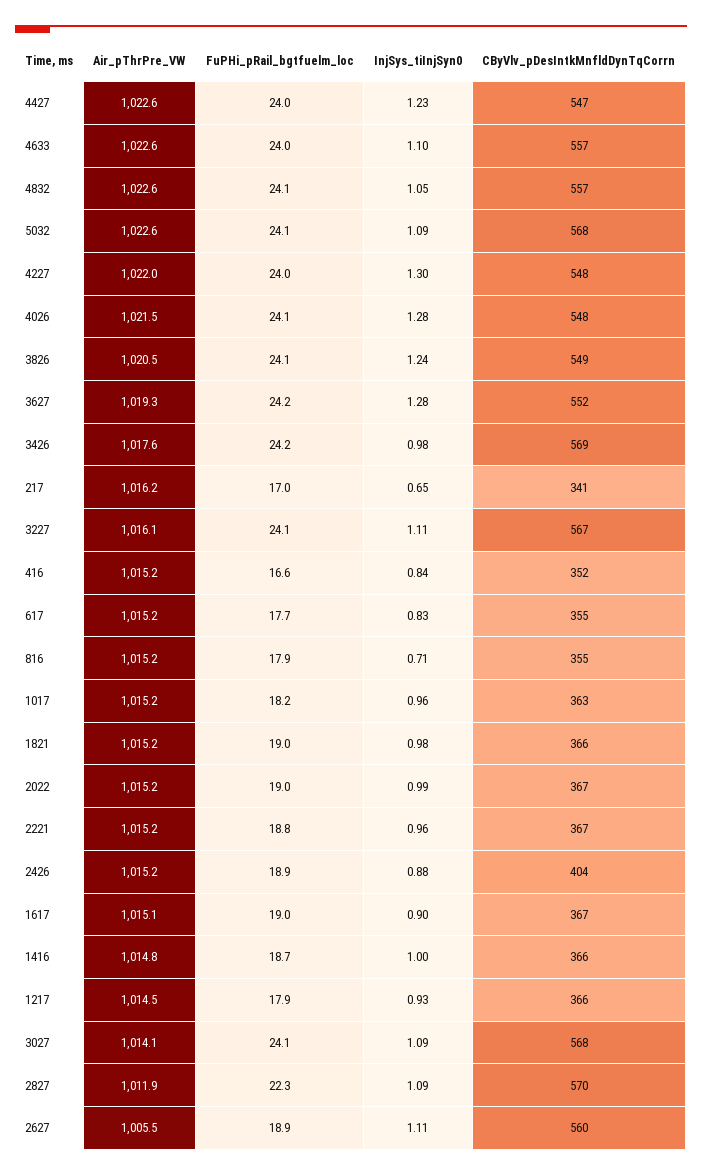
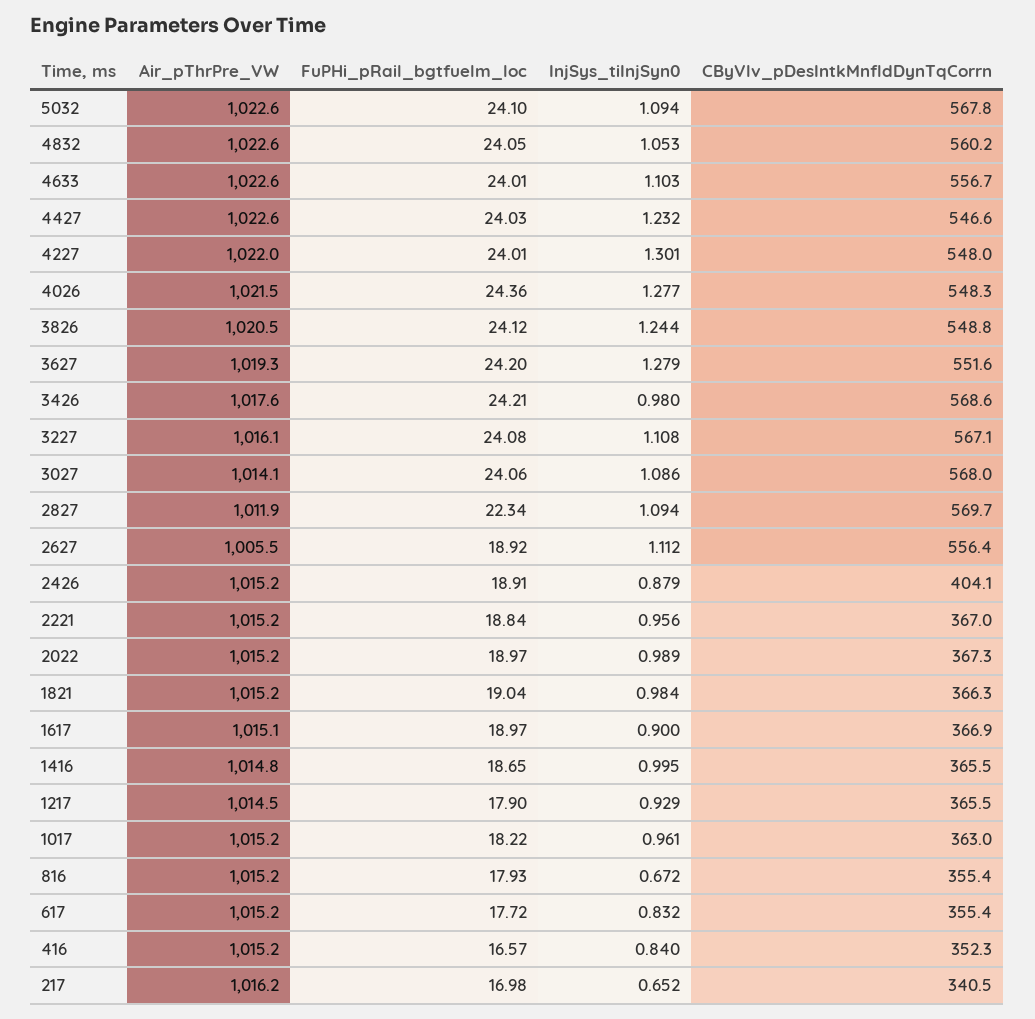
  {
    "Air_pThrPre_VW": {
      "4427": 1022.6,
      "4633": 1022.6,
      "4832": 1022.6,
      "5032": 1022.6,
      "4227": 1022,
      "4026": 1021.5,
      "3826": 1020.5,
      "3627": 1019.3,
      "3426": 1017.6,
      "217": 1016.2,
      "3227": 1016.1,
      "416": 1015.2,
      "617": 1015.2,
      "816": 1015.2,
      "1017": 1015.2,
      "1821": 1015.2,
      "2022": 1015.2,
      "2221": 1015.2,
      "2426": 1015.2,
      "1617": 1015.1,
      "1416": 1014.8,
      "1217": 1014.5,
      "3027": 1014.1,
      "2827": 1011.9,
      "2627": 1005.5
    },
    "FuPHi_pRail_bgtfuelm_loc": {
      "4427": 24.03,
      "4633": 24.01,
      "4832": 24.05,
      "5032": 24.1,
      "4227": 24.01,
-     "4026": 24.1,
+     "4026": 24.36,
      "3826": 24.12,
      "3627": 24.2,
      "3426": 24.21,
      "217": 16.98,
      "3227": 24.08,
      "416": 16.57,
      "617": 17.72,
      "816": 17.93,
      "1017": 18.22,
      "1821": 19.04,
      "2022": 18.97,
      "2221": 18.84,
      "2426": 18.91,
      "1617": 18.97,
      "1416": 18.65,
      "1217": 17.9,
      "3027": 24.06,
      "2827": 22.34,
      "2627": 18.92
    },
    "InjSys_tiInjSyn0": {
      "4427": 1.232,
      "4633": 1.103,
      "4832": 1.053,
      "5032": 1.094,
      "4227": 1.301,
      "4026": 1.277,
      "3826": 1.244,
      "3627": 1.279,
      "3426": 0.98,
      "217": 0.652,
      "3227": 1.108,
      "416": 0.84,
      "617": 0.832,
-     "816": 0.71,
+     "816": 0.672,
      "1017": 0.961,
      "1821": 0.984,
      "2022": 0.989,
      "2221": 0.956,
      "2426": 0.879,
      "1617": 0.9,
      "1416": 0.995,
      "1217": 0.929,
      "3027": 1.086,
      "2827": 1.094,
      "2627": 1.112
    },
    "CByVlv_pDesIntkMnfldDynTqCorrn": {
      "4427": 546.6,
      "4633": 556.7,
-     "4832": 557,
+     "4832": 560.2,
      "5032": 567.8,
      "4227": 548,
      "4026": 548.3,
      "3826": 548.8,
      "3627": 551.6,
      "3426": 568.6,
      "217": 340.5,
      "3227": 567.1,
      "416": 352.3,
      "617": 355.4,
      "816": 355.4,
      "1017": 363,
      "1821": 366.3,
      "2022": 367.3,
      "2221": 367,
      "2426": 404.1,
      "1617": 366.9,
      "1416": 365.5,
      "1217": 365.5,
      "3027": 568,
      "2827": 569.7,
-     "2627": 560
+     "2627": 556.4
    }
  }

